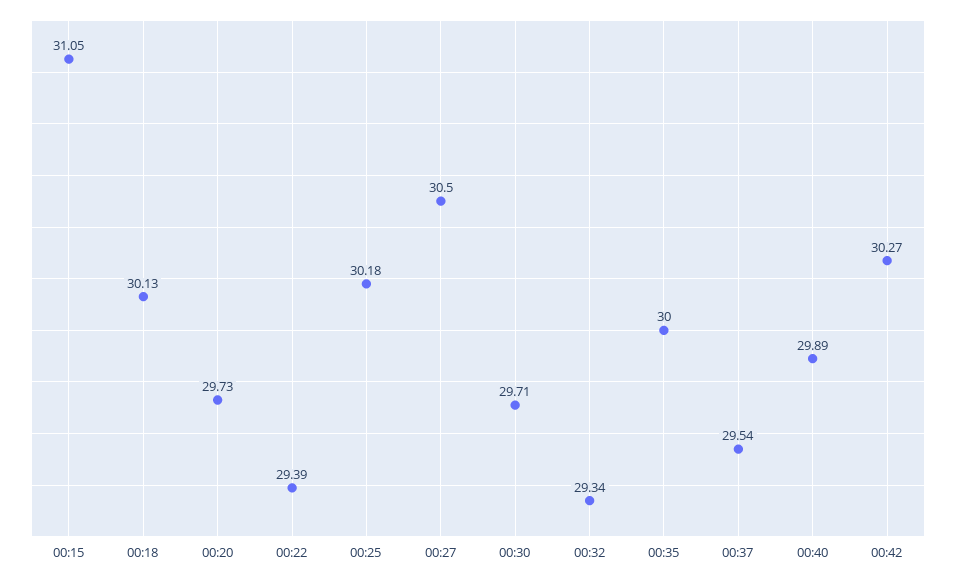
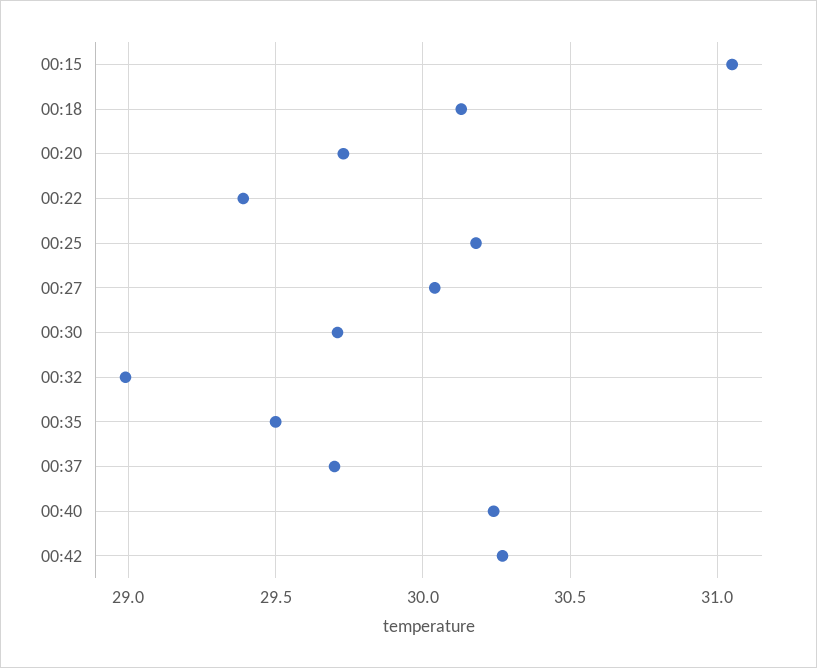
  {
    "00:15": 31.05,
    "00:18": 30.13,
    "00:20": 29.73,
    "00:22": 29.39,
    "00:25": 30.18,
-   "00:27": 30.5,
+   "00:27": 30.05,
    "00:30": 29.71,
-   "00:32": 29.34,
+   "00:32": 29,
-   "00:35": 30,
+   "00:35": 29.5,
-   "00:37": 29.54,
+   "00:37": 29.7,
-   "00:40": 29.89,
+   "00:40": 30.25,
    "00:42": 30.27
  }

